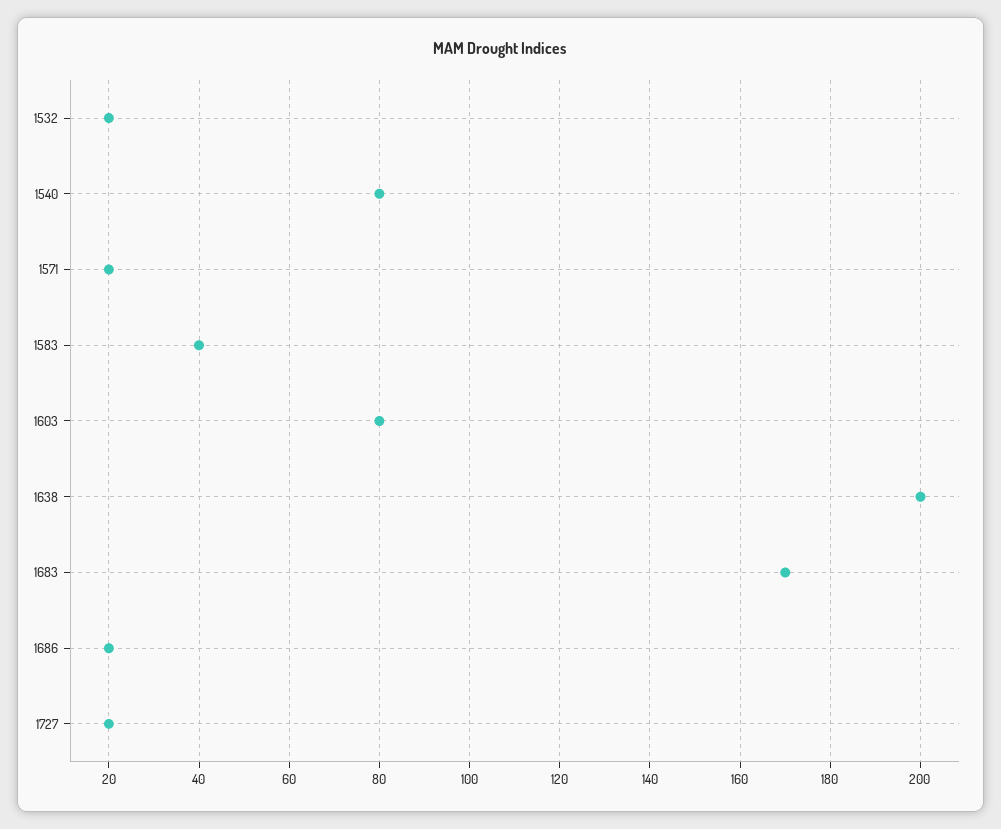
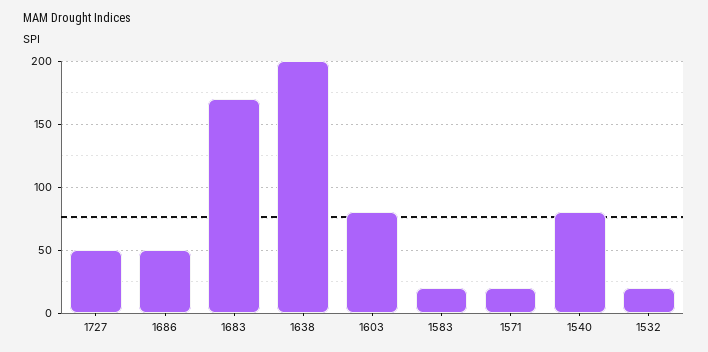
  {
    "1532": 20,
    "1540": 80,
    "1571": 20,
-   "1583": 40,
+   "1583": 20,
    "1603": 80,
    "1638": 200,
    "1683": 170,
-   "1686": 20,
+   "1686": 50,
-   "1727": 20
+   "1727": 50
  }

